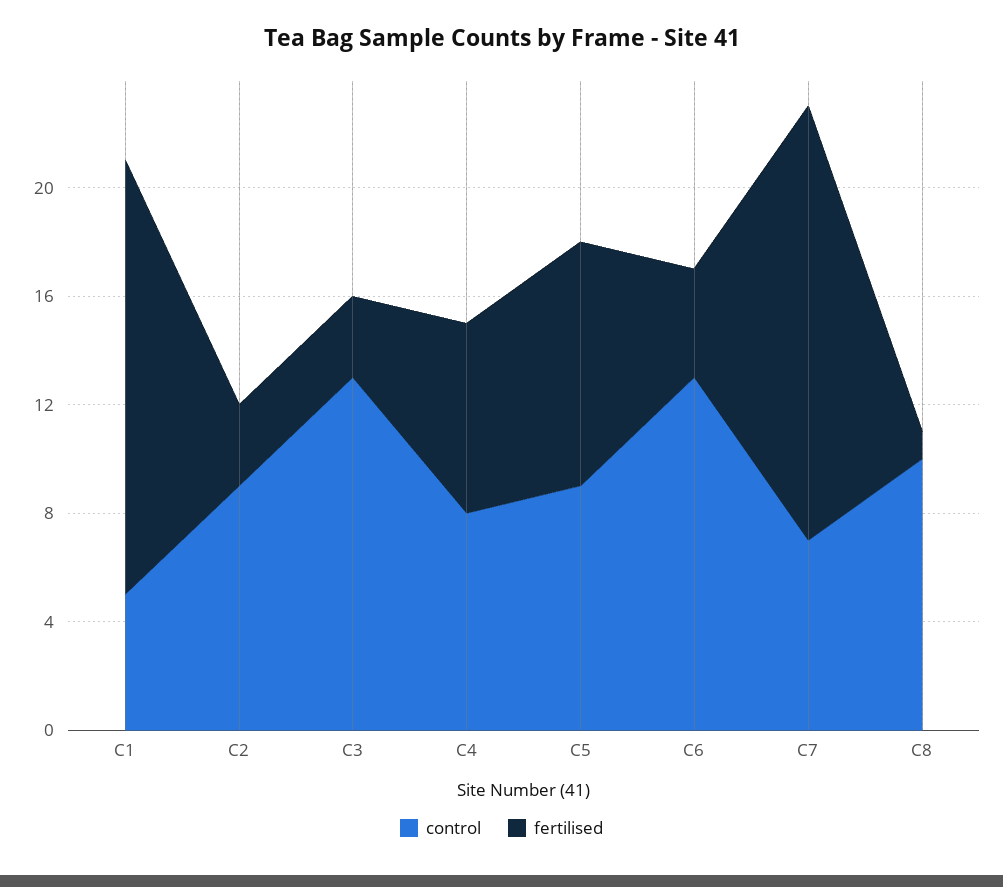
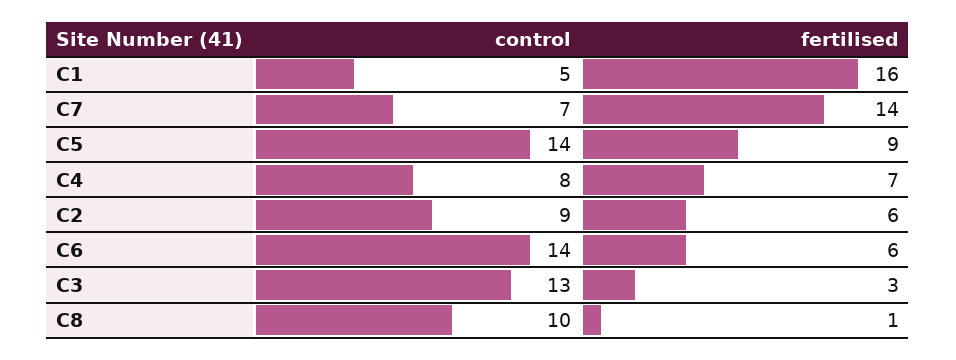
  {
    "control": {
      "C1": 5,
      "C2": 9,
      "C3": 13,
      "C4": 8,
-     "C5": 9,
+     "C5": 14,
-     "C6": 13,
+     "C6": 14,
      "C7": 7,
      "C8": 10
    },
    "fertilised": {
      "C1": 16,
-     "C2": 3,
+     "C2": 6,
      "C3": 3,
      "C4": 7,
      "C5": 9,
-     "C6": 4,
+     "C6": 6,
-     "C7": 16,
+     "C7": 14,
      "C8": 1
    }
  }

